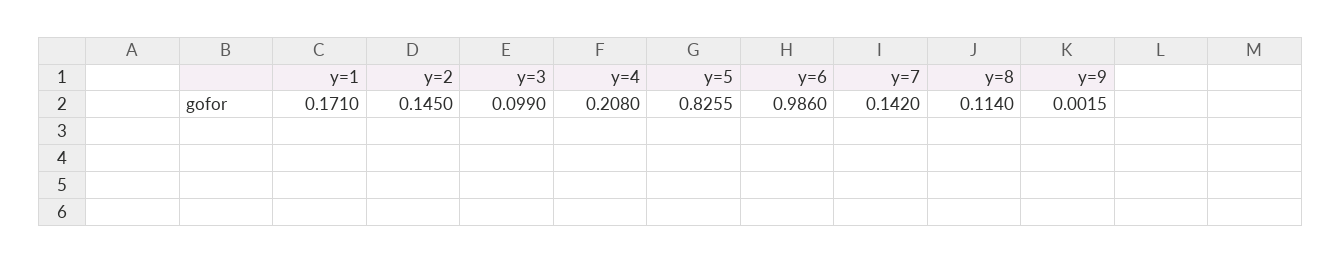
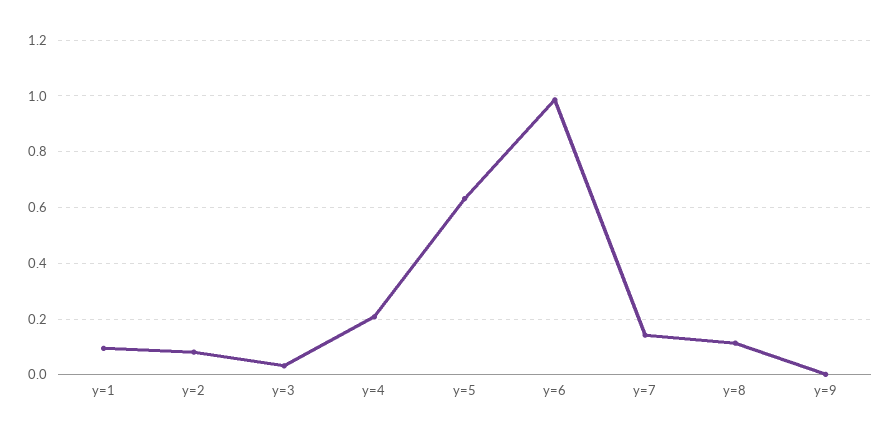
  {
-   "y=1": 0.171,
+   "y=1": 0.1,
-   "y=2": 0.145,
+   "y=2": 0.075,
-   "y=3": 0.099,
+   "y=3": 0.025,
    "y=4": 0.208,
-   "y=5": 0.8255,
+   "y=5": 0.625,
    "y=6": 0.986,
    "y=7": 0.142,
    "y=8": 0.114,
    "y=9": 0.0015
  }

